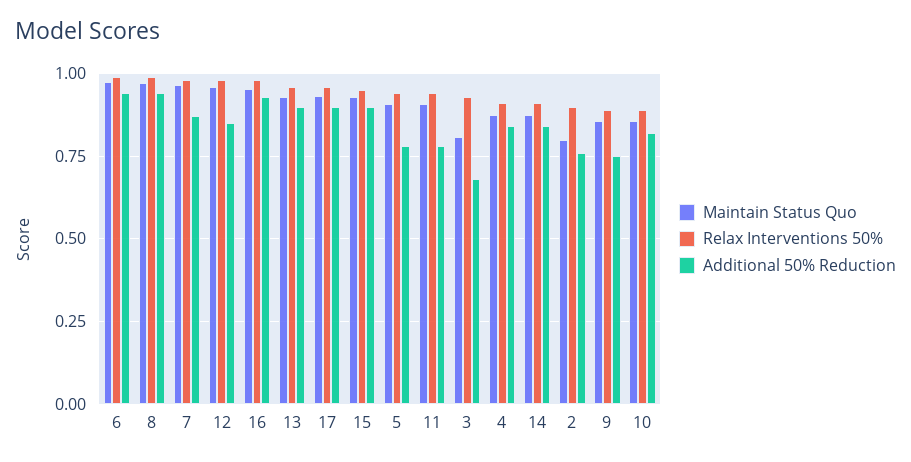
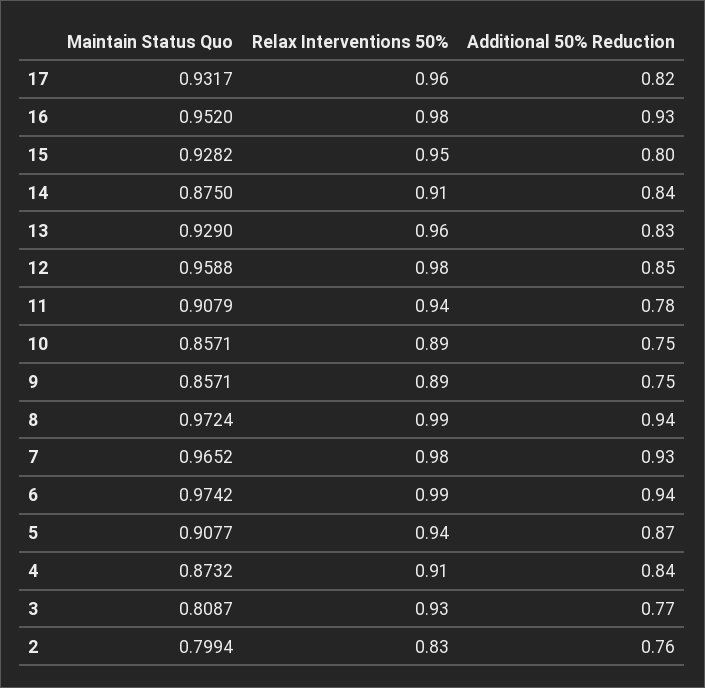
  {
    "Maintain Status Quo": {
      "6": 0.9742,
      "8": 0.9724,
      "7": 0.9652,
      "12": 0.9588,
      "16": 0.952,
      "13": 0.929,
      "17": 0.9317,
      "15": 0.9282,
      "5": 0.9077,
      "11": 0.9079,
      "3": 0.8087,
      "4": 0.8732,
      "14": 0.875,
      "2": 0.7994,
      "9": 0.8571,
      "10": 0.8571
    },
    "Relax Interventions 50%": {
      "6": 0.99,
      "8": 0.99,
      "7": 0.98,
      "12": 0.98,
      "16": 0.98,
      "13": 0.96,
      "17": 0.96,
      "15": 0.95,
      "5": 0.94,
      "11": 0.94,
      "3": 0.93,
      "4": 0.91,
      "14": 0.91,
-     "2": 0.9,
+     "2": 0.83,
      "9": 0.89,
      "10": 0.89
    },
    "Additional 50% Reduction": {
      "6": 0.94,
      "8": 0.94,
-     "7": 0.875,
+     "7": 0.93,
      "12": 0.85,
      "16": 0.93,
-     "13": 0.9,
+     "13": 0.83,
-     "17": 0.9,
+     "17": 0.82,
-     "15": 0.9,
+     "15": 0.8,
-     "5": 0.775,
+     "5": 0.87,
      "11": 0.78,
-     "3": 0.675,
+     "3": 0.77,
      "4": 0.84,
      "14": 0.84,
      "2": 0.76,
      "9": 0.75,
-     "10": 0.825
+     "10": 0.75
    }
  }

